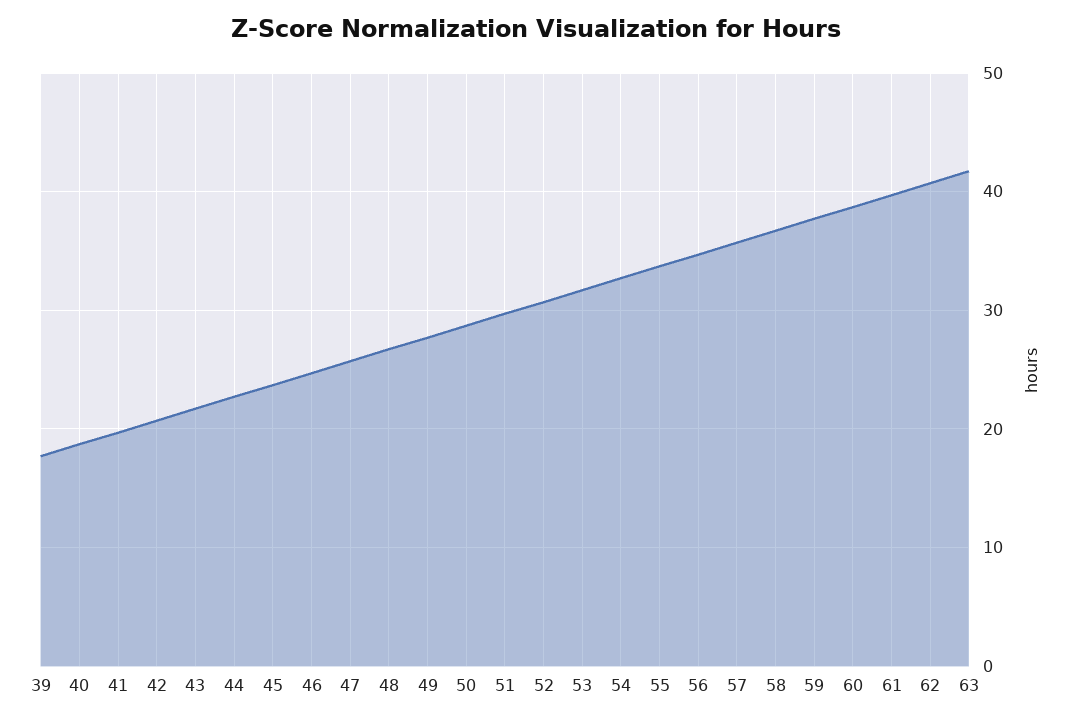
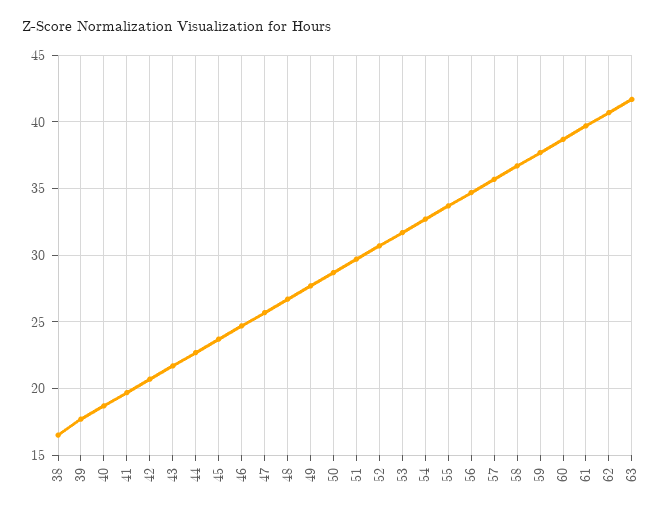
  {
    "39": 17.5,
    "40": 18.5,
    "41": 19.5,
    "42": 20.5,
    "43": 21.5,
    "44": 22.5,
    "45": 23.5,
    "46": 24.5,
    "47": 25.5,
    "48": 26.5,
    "49": 27.5,
    "50": 28.5,
    "51": 29.5,
    "52": 30.5,
    "53": 31.5,
    "54": 32.5,
    "55": 33.5,
    "56": 34.5,
    "57": 35.5,
    "58": 36.5,
    "59": 37.5,
    "60": 38.5,
    "61": 39.5,
    "62": 40.5,
-   "63": 41.5
+   "63": 41.5,
+   "38": 16.5
  }

